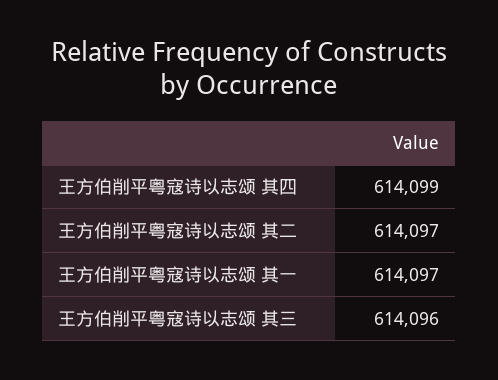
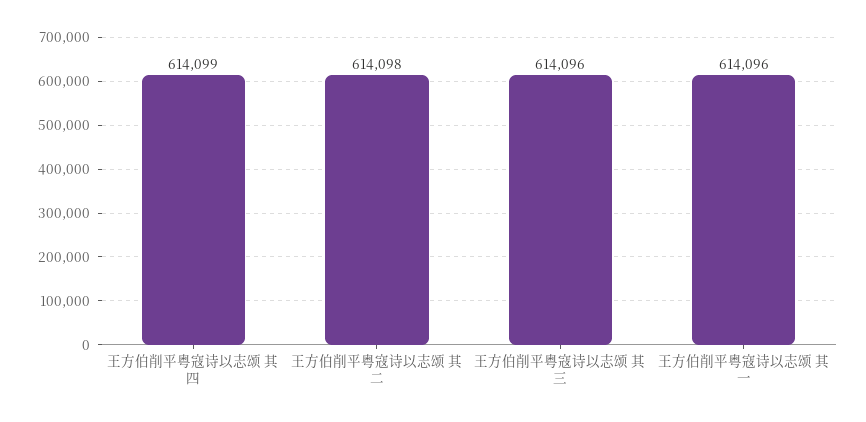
  {
    "王方伯削平粤寇诗以志颂 其四": 614099,
-   "王方伯削平粤寇诗以志颂 其二": 614097,
+   "王方伯削平粤寇诗以志颂 其二": 614098,
-   "王方伯削平粤寇诗以志颂 其一": 614097,
+   "王方伯削平粤寇诗以志颂 其一": 614096,
    "王方伯削平粤寇诗以志颂 其三": 614096
  }

